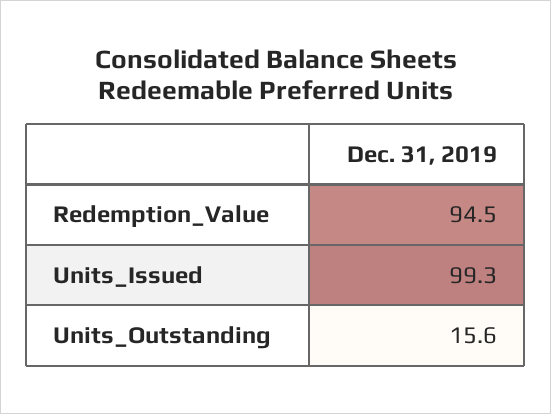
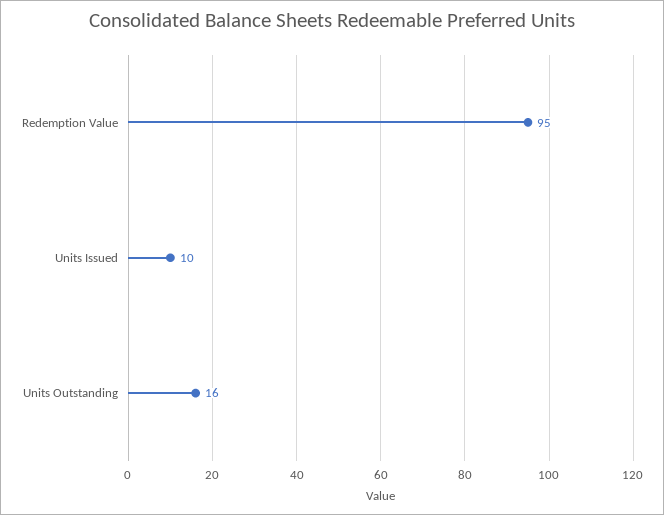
  {
    "Redemption_Value": 94.5,
-   "Units_Issued": 99.3,
+   "Units_Issued": 10,
    "Units_Outstanding": 15.6
  }

